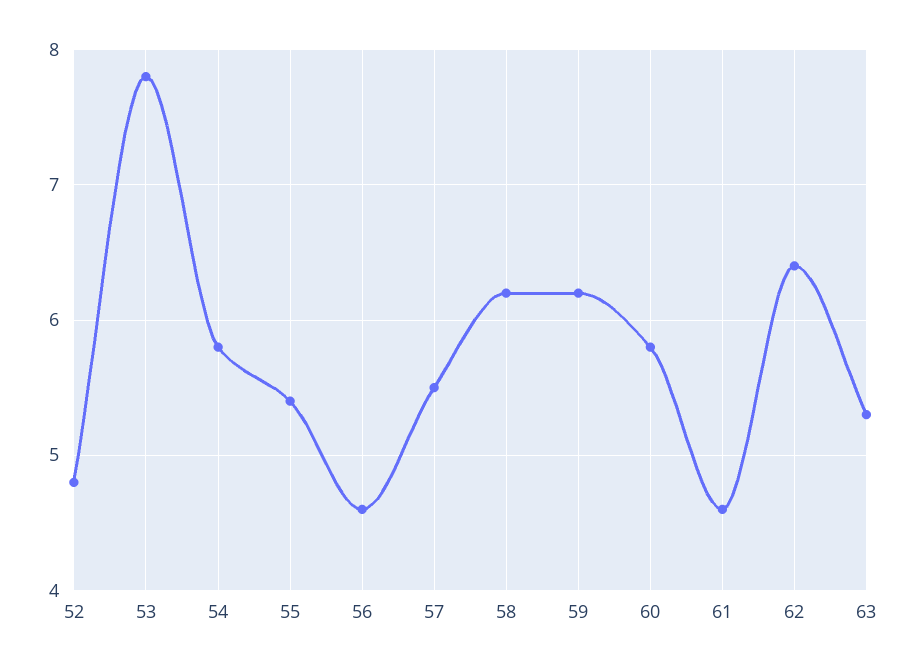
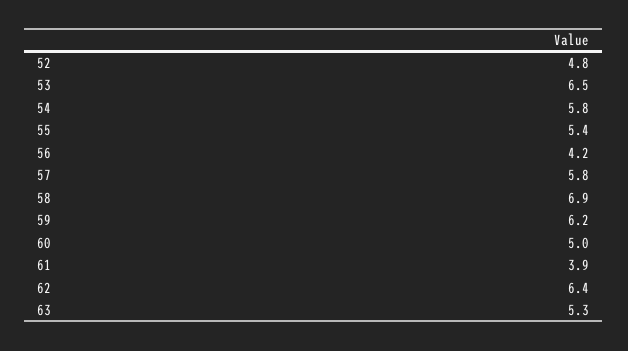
  {
    "52": 4.8,
-   "53": 7.8,
+   "53": 6.5,
    "54": 5.8,
    "55": 5.4,
-   "56": 4.6,
+   "56": 4.2,
-   "57": 5.5,
+   "57": 5.8,
-   "58": 6.2,
+   "58": 6.9,
    "59": 6.2,
-   "60": 5.8,
+   "60": 5,
-   "61": 4.6,
+   "61": 3.9,
    "62": 6.4,
    "63": 5.3
  }

